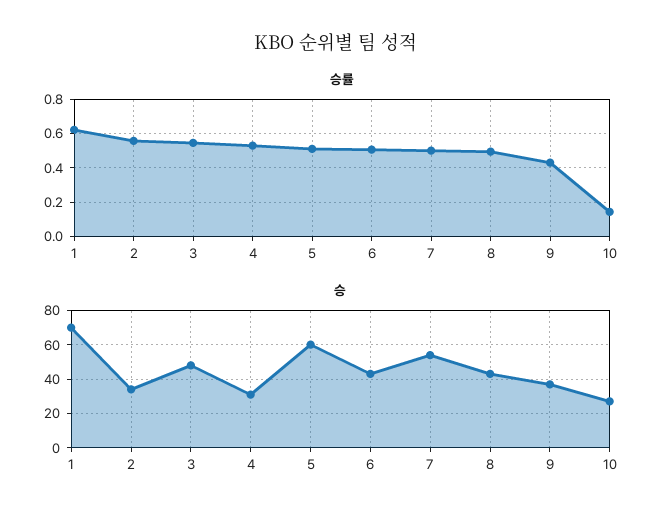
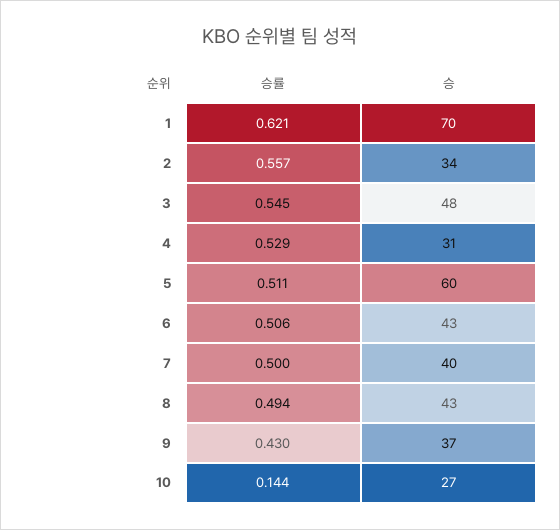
  {
    "승률": {
      "1": 0.621,
      "2": 0.557,
      "3": 0.545,
      "4": 0.529,
      "5": 0.511,
      "6": 0.506,
      "7": 0.5,
      "8": 0.494,
      "9": 0.43,
      "10": 0.144
    },
    "승": {
      "1": 70,
      "2": 34,
      "3": 48,
      "4": 31,
      "5": 60,
      "6": 43,
-     "7": 55,
+     "7": 40,
      "8": 43,
      "9": 37,
      "10": 27
    }
  }

